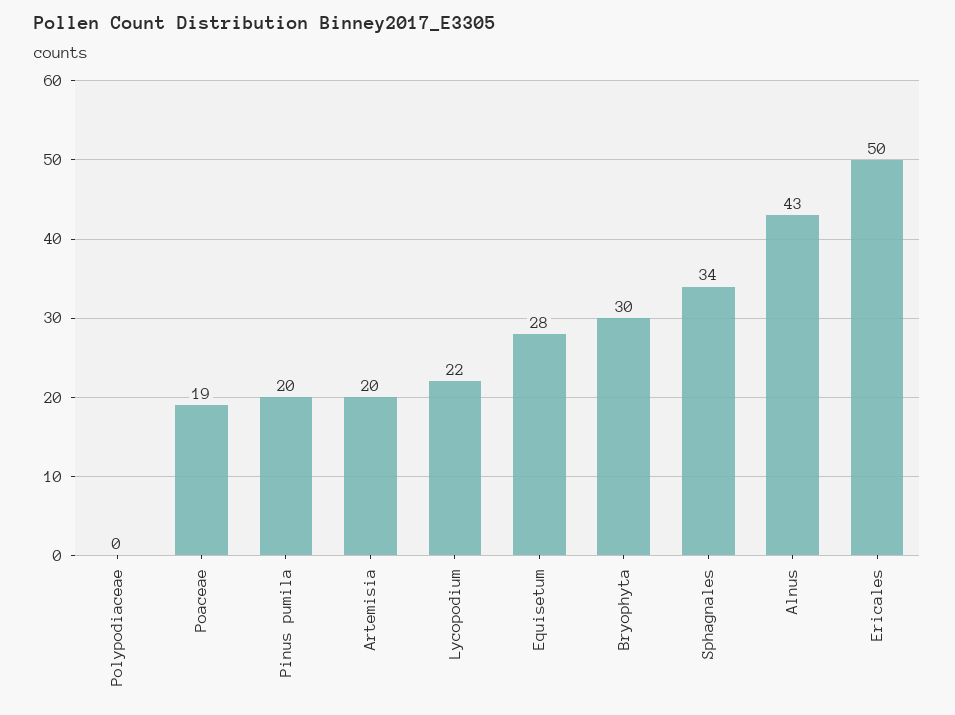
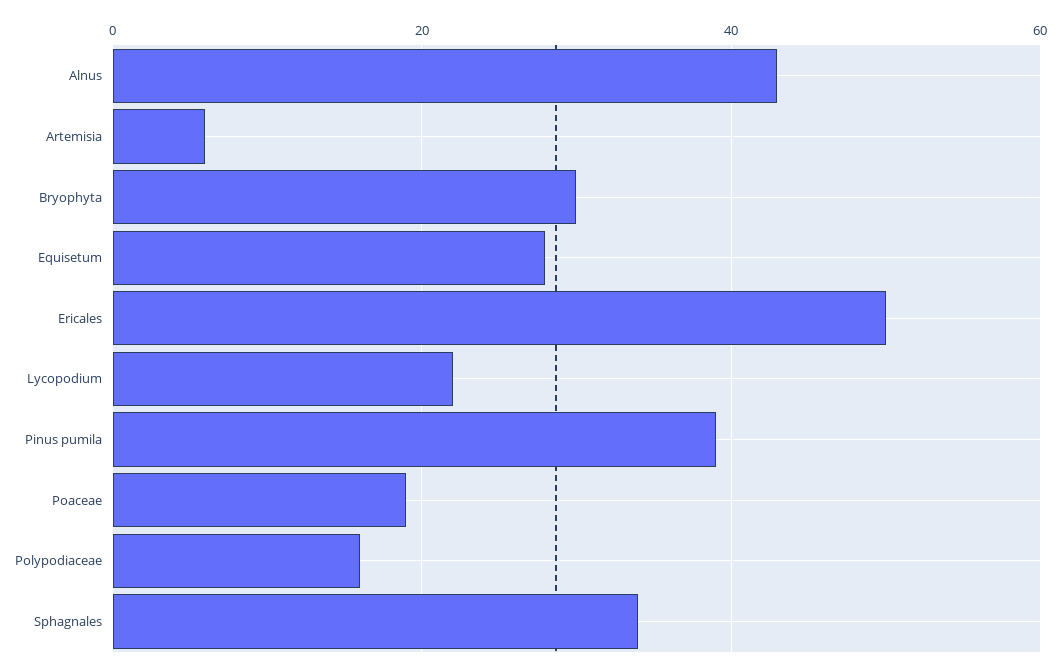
  {
-   "Polypodiaceae": 0,
+   "Polypodiaceae": 15,
    "Poaceae": 19,
-   "Pinus pumila": 20,
+   "Pinus pumila": 40,
-   "Artemisia": 20,
+   "Artemisia": 5,
    "Lycopodium": 22,
    "Equisetum": 28,
    "Bryophyta": 30,
    "Sphagnales": 34,
    "Alnus": 43,
    "Ericales": 50
  }

